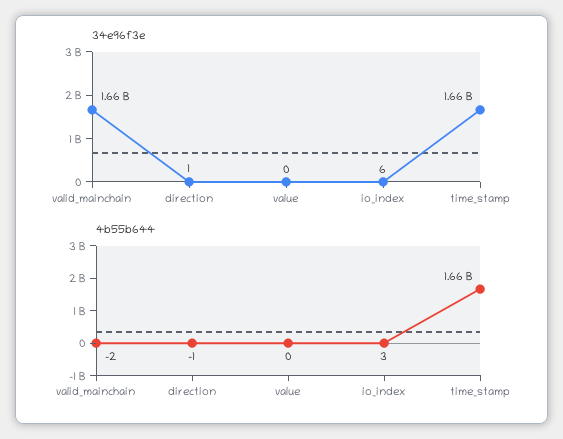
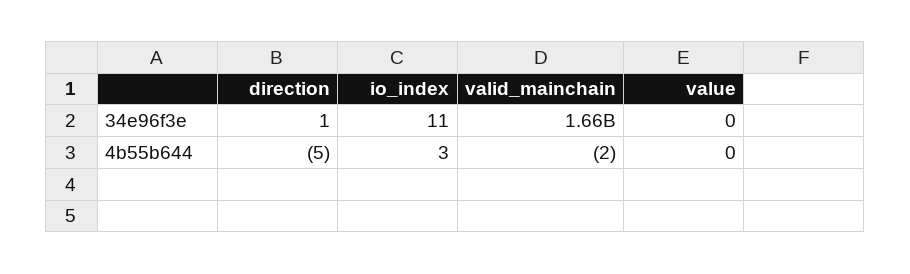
  {
    "34e96f3e": {
      "valid_mainchain": 1660000000,
      "direction": 1,
      "value": 0,
-     "io_index": 6,
+     "io_index": 11
-     "time_stamp": 1660000000
    },
    "4b55b644": {
      "valid_mainchain": -2,
-     "direction": -1,
+     "direction": -5,
      "value": 0,
-     "io_index": 3,
+     "io_index": 3
-     "time_stamp": 1660000000
    }
  }

